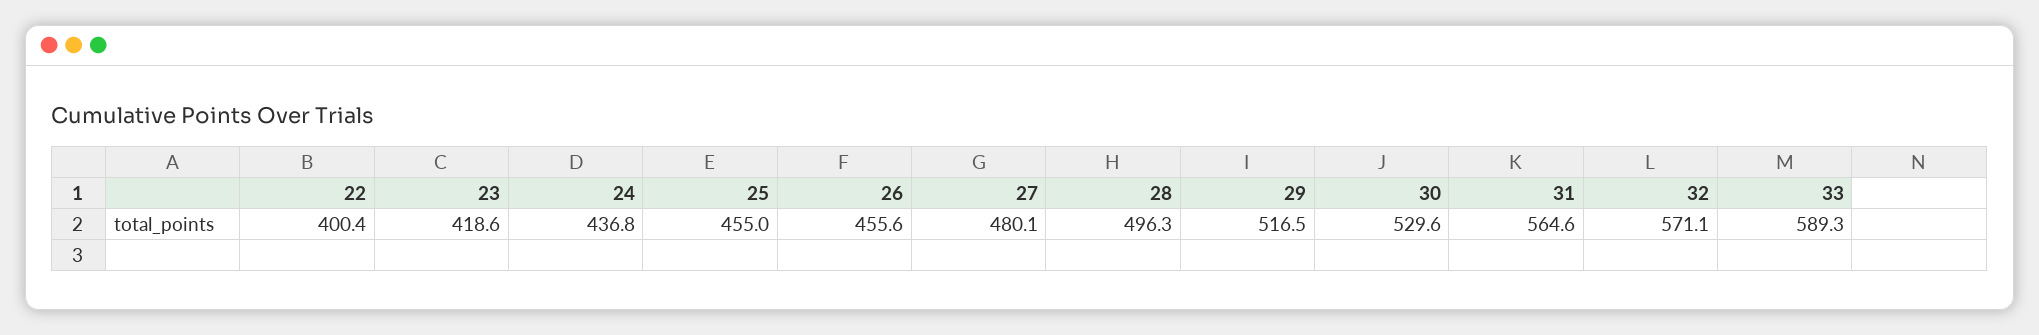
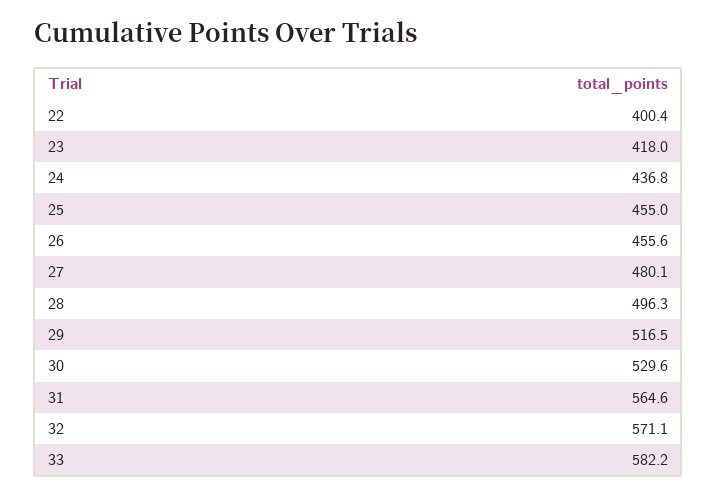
  {
    "22": 400.4,
-   "23": 418.6,
+   "23": 418,
    "24": 436.8,
    "25": 455,
    "26": 455.6,
    "27": 480.1,
    "28": 496.3,
    "29": 516.5,
    "30": 529.6,
    "31": 564.6,
    "32": 571.1,
-   "33": 589.3
+   "33": 582.2
  }

